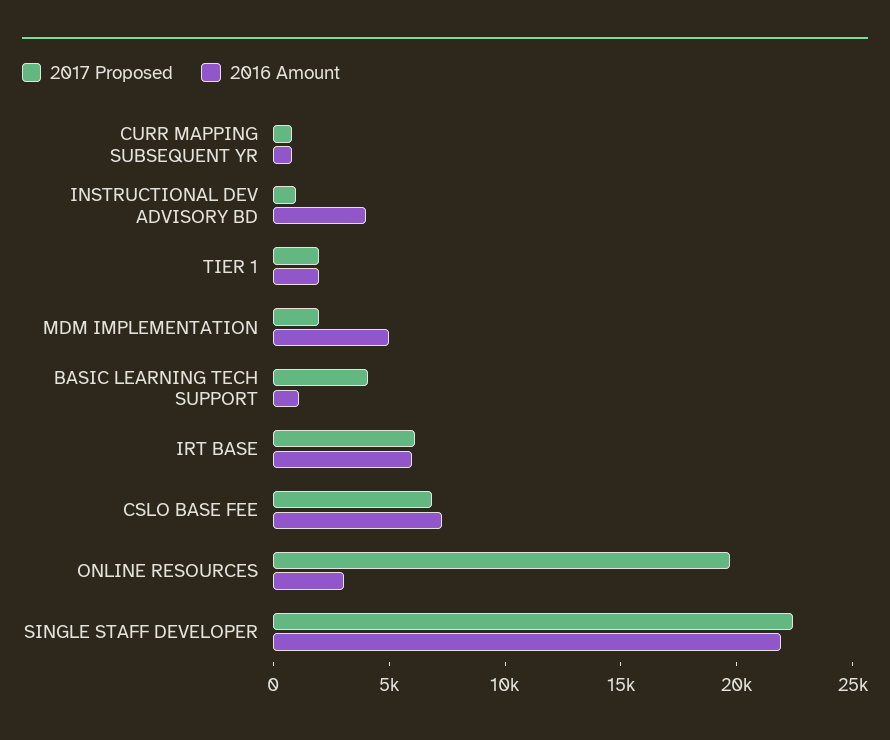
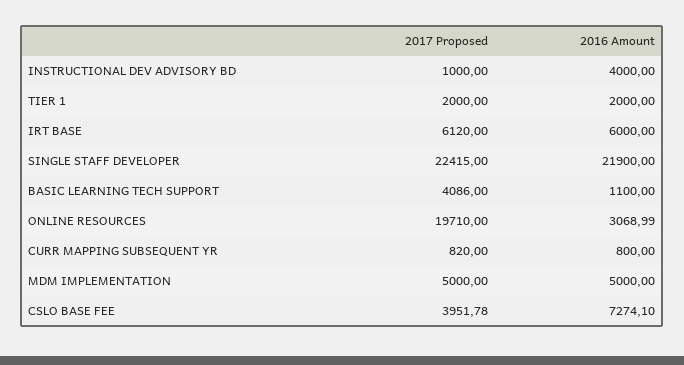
  {
    "2017 Proposed": {
      "CURR MAPPING SUBSEQUENT YR": 820,
      "INSTRUCTIONAL DEV ADVISORY BD": 1000,
      "TIER 1": 2000,
-     "MDM IMPLEMENTATION": 2000,
+     "MDM IMPLEMENTATION": 5000,
      "BASIC LEARNING TECH SUPPORT": 4086,
      "IRT BASE": 6120,
-     "CSLO BASE FEE": 7000,
+     "CSLO BASE FEE": 3951.78,
      "ONLINE RESOURCES": 19710,
      "SINGLE STAFF DEVELOPER": 22415
    },
    "2016 Amount": {
      "CURR MAPPING SUBSEQUENT YR": 800,
      "INSTRUCTIONAL DEV ADVISORY BD": 4000,
      "TIER 1": 2000,
      "MDM IMPLEMENTATION": 5000,
      "BASIC LEARNING TECH SUPPORT": 1100,
      "IRT BASE": 6000,
      "CSLO BASE FEE": 7274.1,
      "ONLINE RESOURCES": 3068.99,
      "SINGLE STAFF DEVELOPER": 21900
    }
  }

